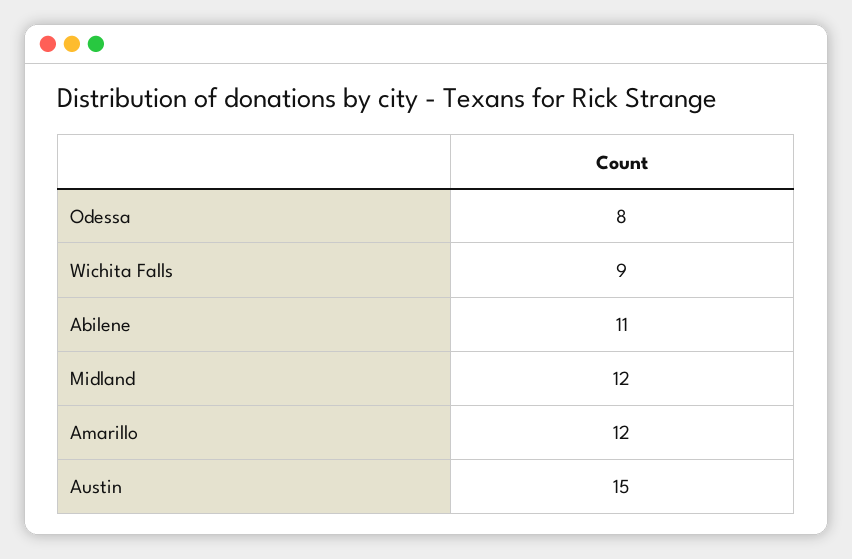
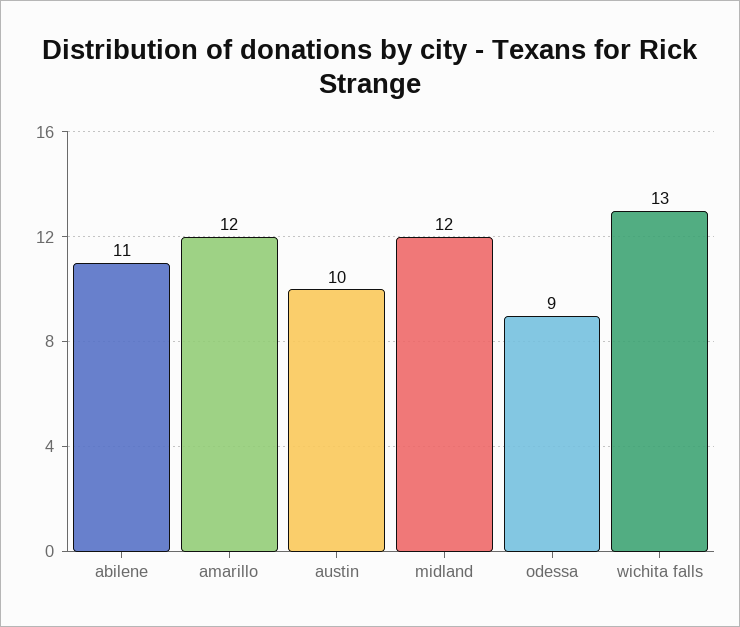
  {
-   "Odessa": 8,
+   "Odessa": 9,
-   "Wichita Falls": 9,
+   "Wichita Falls": 13,
    "Abilene": 11,
    "Midland": 12,
    "Amarillo": 12,
-   "Austin": 15
+   "Austin": 10
  }

